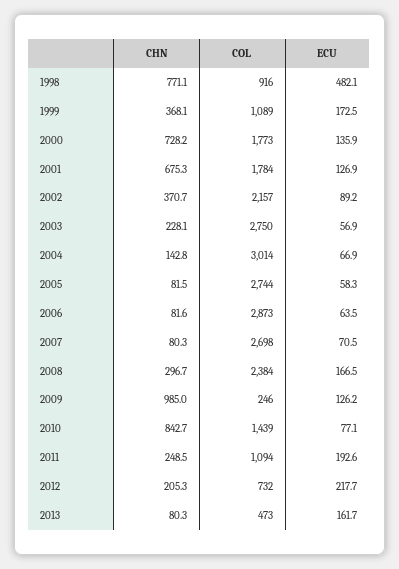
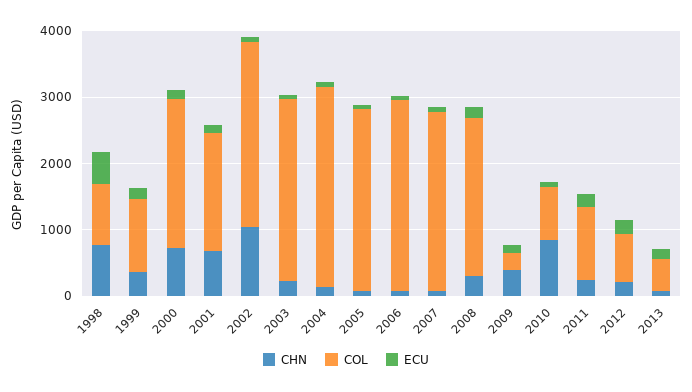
  {
    "CHN": {
      "1998": 771.1,
      "1999": 368.1,
      "2000": 728.2,
      "2001": 675.3,
-     "2002": 370.7,
+     "2002": 1000,
      "2003": 228.1,
      "2004": 142.8,
      "2005": 81.5,
      "2006": 81.6,
      "2007": 80.3,
      "2008": 296.7,
-     "2009": 985,
+     "2009": 400,
      "2010": 842.7,
      "2011": 248.5,
      "2012": 205.3,
      "2013": 80.3
    },
    "COL": {
      "1998": 916,
      "1999": 1089,
-     "2000": 1773,
+     "2000": 2200,
      "2001": 1784,
-     "2002": 2157,
+     "2002": 2800,
      "2003": 2750,
      "2004": 3014,
      "2005": 2744,
      "2006": 2873,
      "2007": 2698,
      "2008": 2384,
      "2009": 246,
-     "2010": 1439,
+     "2010": 800,
      "2011": 1094,
      "2012": 732,
      "2013": 473
    },
    "ECU": {
      "1998": 482.1,
      "1999": 172.5,
      "2000": 135.9,
      "2001": 126.9,
      "2002": 89.2,
      "2003": 56.9,
      "2004": 66.9,
      "2005": 58.3,
      "2006": 63.5,
      "2007": 70.5,
      "2008": 166.5,
      "2009": 126.2,
      "2010": 77.1,
      "2011": 192.6,
      "2012": 217.7,
      "2013": 161.7
    }
  }

